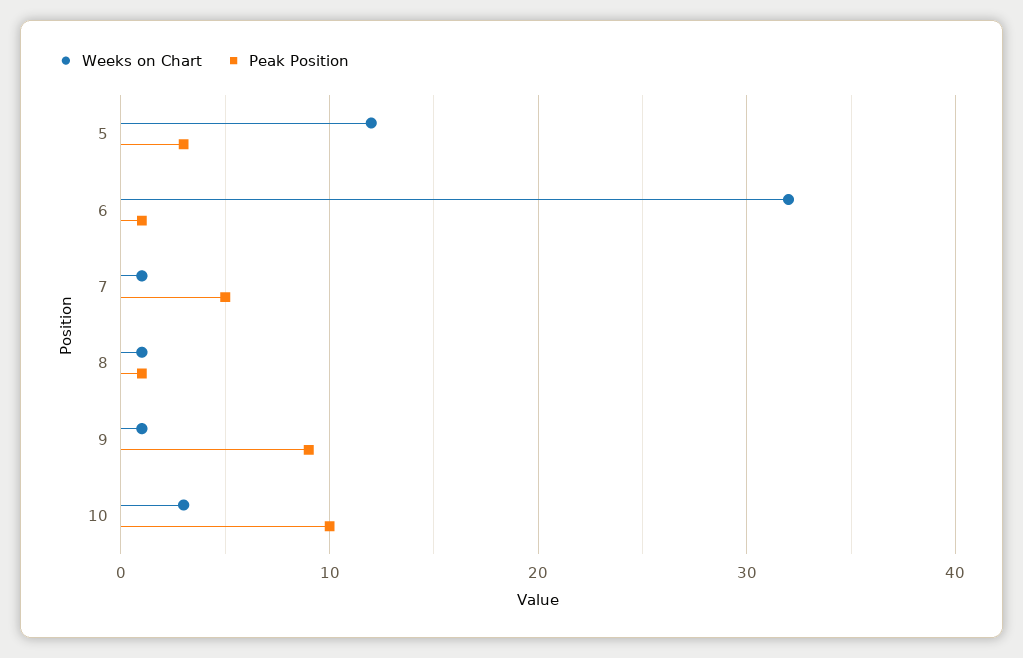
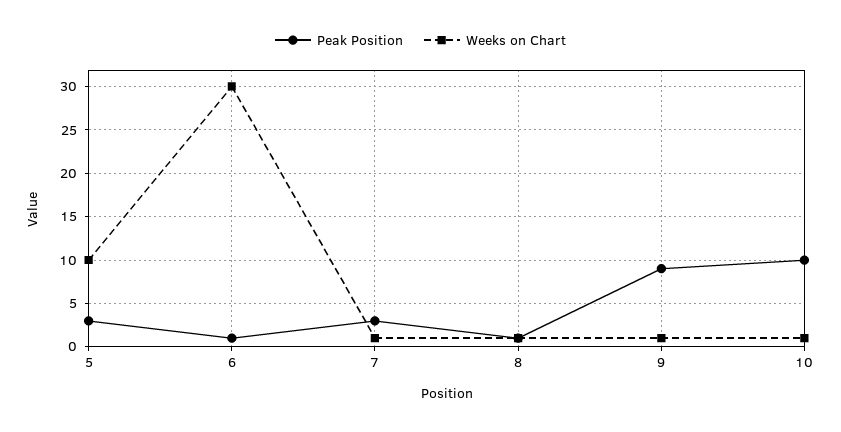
  {
    "Weeks on Chart": {
-     "5": 12,
+     "5": 10,
-     "6": 32,
+     "6": 30,
      "7": 1,
      "8": 1,
      "9": 1,
-     "10": 3
+     "10": 1
    },
    "Peak Position": {
      "5": 3,
      "6": 1,
-     "7": 5,
+     "7": 3,
      "8": 1,
      "9": 9,
      "10": 10
    }
  }

